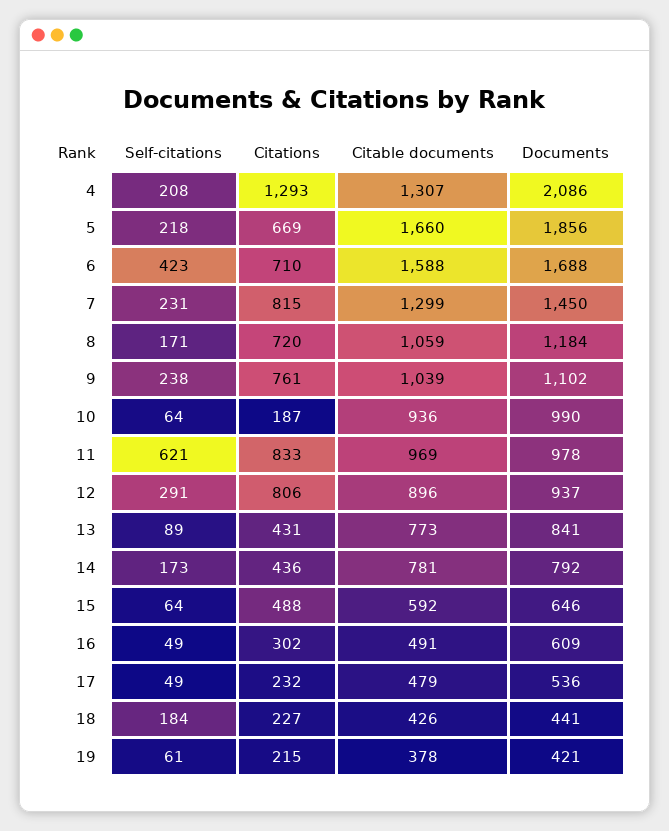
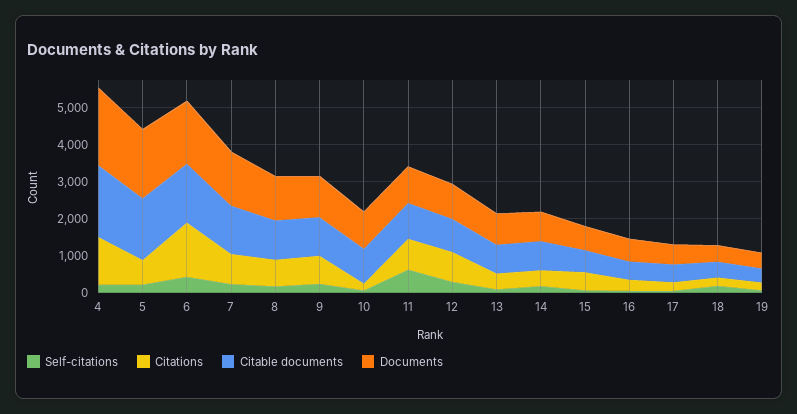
  {
    "Self-citations": {
      "4": 208,
      "5": 218,
      "6": 423,
      "7": 231,
      "8": 171,
      "9": 238,
      "10": 64,
      "11": 621,
      "12": 291,
      "13": 89,
      "14": 173,
      "15": 64,
      "16": 49,
      "17": 49,
      "18": 184,
      "19": 61
    },
    "Citations": {
      "4": 1293,
      "5": 669,
-     "6": 710,
+     "6": 1500,
      "7": 815,
      "8": 720,
      "9": 761,
      "10": 187,
      "11": 833,
      "12": 806,
      "13": 431,
      "14": 436,
      "15": 488,
      "16": 302,
      "17": 232,
      "18": 227,
      "19": 215
    },
    "Citable documents": {
-     "4": 1307,
+     "4": 2000,
      "5": 1660,
      "6": 1588,
      "7": 1299,
      "8": 1059,
      "9": 1039,
      "10": 936,
      "11": 969,
      "12": 896,
      "13": 773,
      "14": 781,
      "15": 592,
      "16": 491,
      "17": 479,
      "18": 426,
      "19": 378
    },
    "Documents": {
      "4": 2086,
      "5": 1856,
      "6": 1688,
      "7": 1450,
      "8": 1184,
      "9": 1102,
      "10": 990,
      "11": 978,
      "12": 937,
      "13": 841,
      "14": 792,
      "15": 646,
      "16": 609,
      "17": 536,
      "18": 441,
      "19": 421
    }
  }

